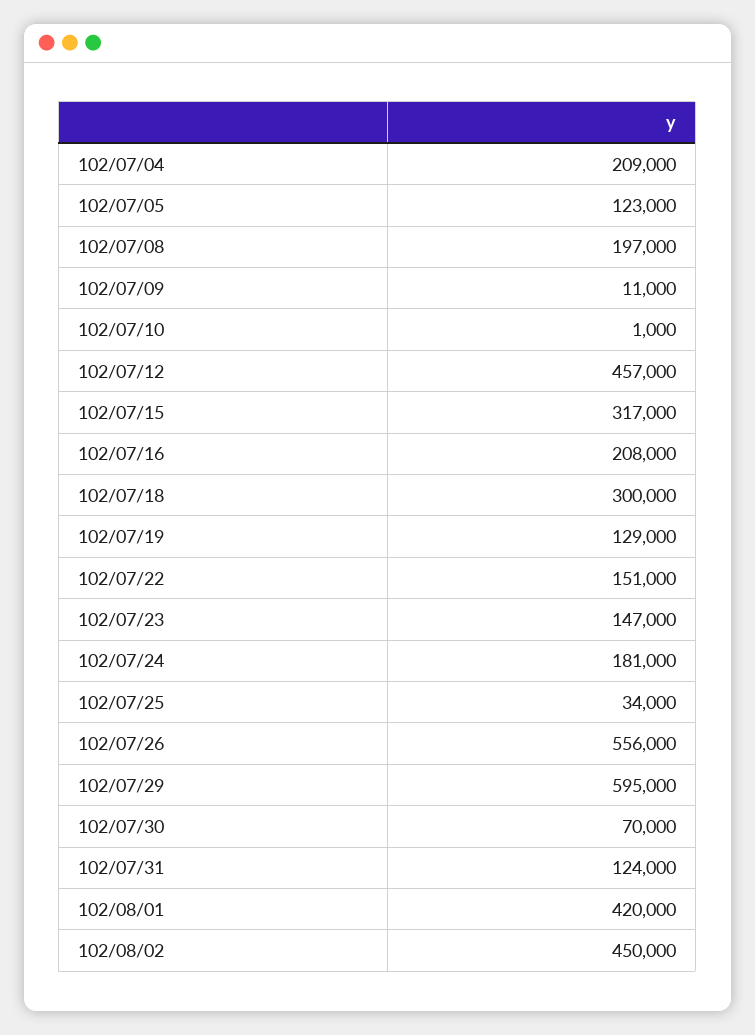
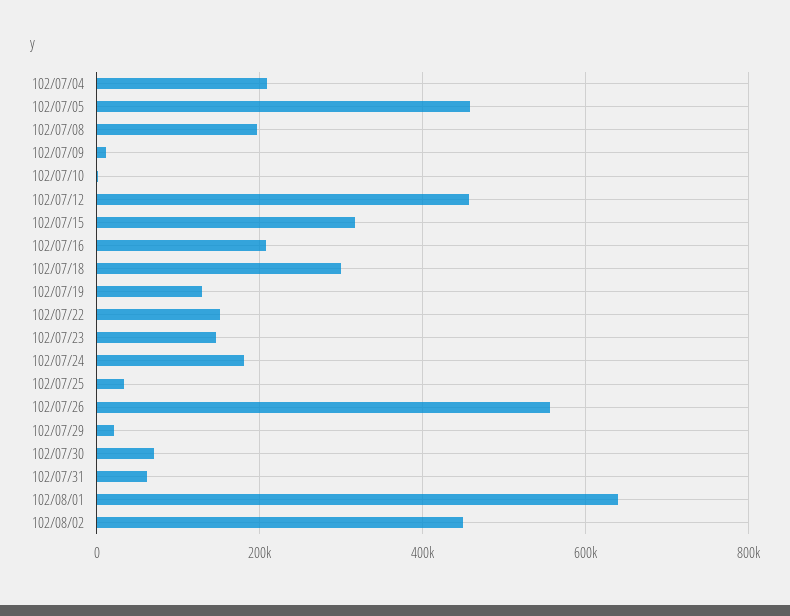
  {
    "102/07/04": 209000,
-   "102/07/05": 123000,
+   "102/07/05": 460000,
    "102/07/08": 197000,
    "102/07/09": 11000,
    "102/07/10": 1000,
    "102/07/12": 457000,
    "102/07/15": 317000,
    "102/07/16": 208000,
    "102/07/18": 300000,
    "102/07/19": 129000,
    "102/07/22": 151000,
    "102/07/23": 147000,
    "102/07/24": 181000,
    "102/07/25": 34000,
    "102/07/26": 556000,
-   "102/07/29": 595000,
+   "102/07/29": 20000,
    "102/07/30": 70000,
-   "102/07/31": 124000,
+   "102/07/31": 60000,
-   "102/08/01": 420000,
+   "102/08/01": 640000,
    "102/08/02": 450000
  }

